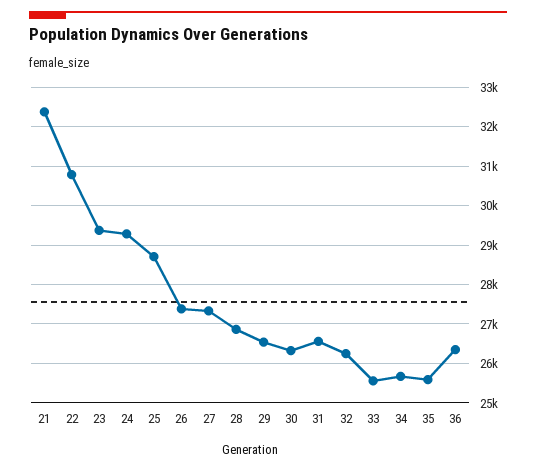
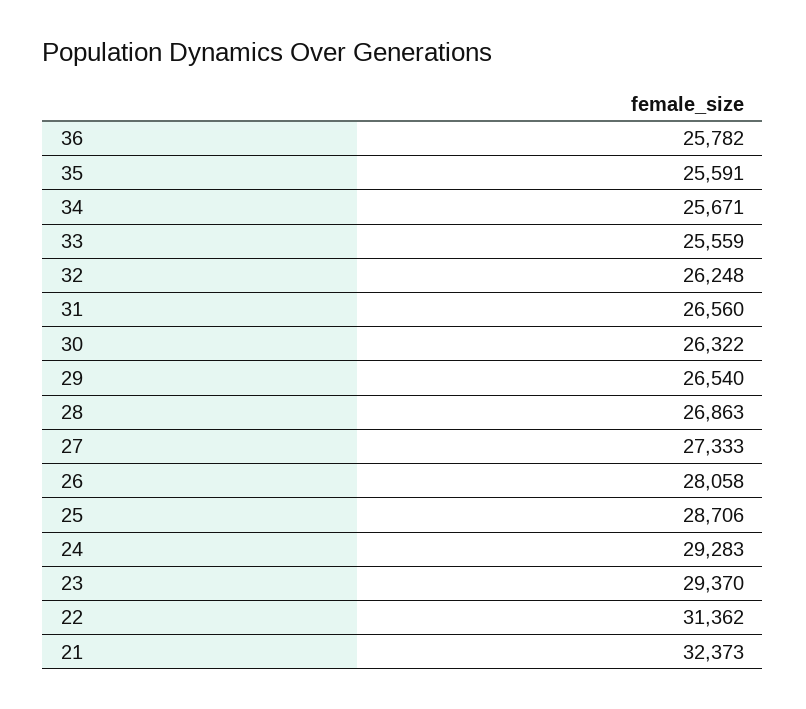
  {
    "21": 32373,
-   "22": 30800,
+   "22": 31362,
    "23": 29370,
    "24": 29283,
    "25": 28706,
-   "26": 27400,
+   "26": 28058,
    "27": 27333,
    "28": 26863,
    "29": 26540,
    "30": 26322,
    "31": 26560,
    "32": 26248,
    "33": 25559,
    "34": 25671,
    "35": 25591,
-   "36": 26400
+   "36": 25782
  }

